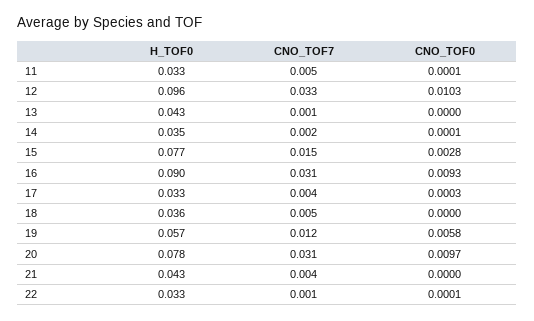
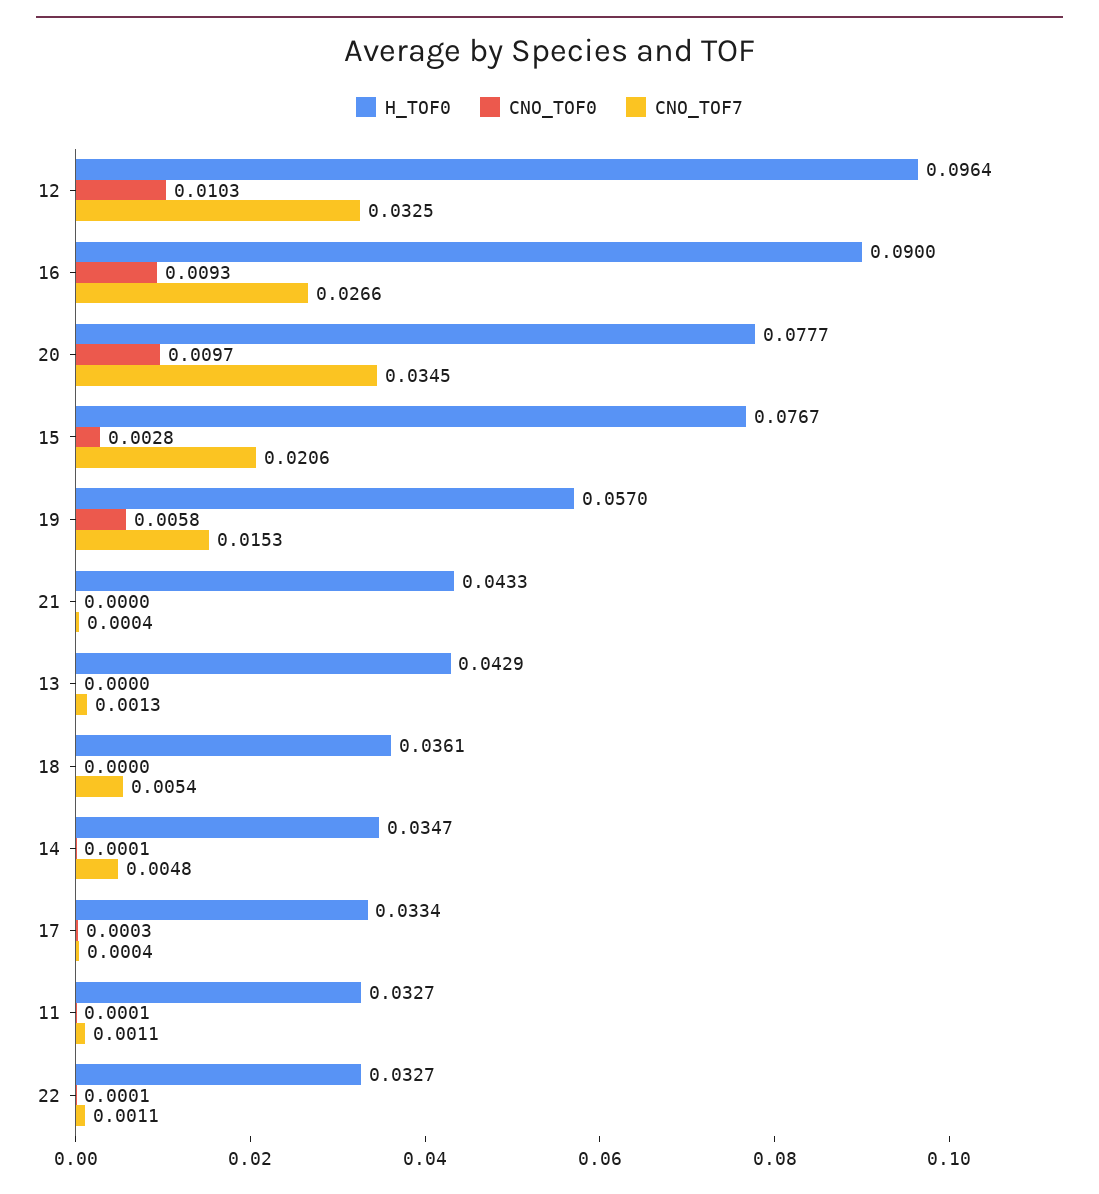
  {
    "H_TOF0": {
      "11": 0.0327,
      "12": 0.0964,
      "13": 0.0429,
      "14": 0.0347,
      "15": 0.0767,
      "16": 0.09,
      "17": 0.0334,
      "18": 0.0361,
      "19": 0.057,
      "20": 0.0777,
      "21": 0.0433,
      "22": 0.0327
    },
    "CNO_TOF7": {
-     "11": 0.005,
+     "11": 0.0011,
      "12": 0.0325,
      "13": 0.0013,
-     "14": 0.002,
+     "14": 0.0048,
-     "15": 0.015,
+     "15": 0.0206,
-     "16": 0.031,
+     "16": 0.0266,
-     "17": 0.004,
+     "17": 0.0004,
      "18": 0.0054,
-     "19": 0.012,
+     "19": 0.0153,
-     "20": 0.031,
+     "20": 0.0345,
-     "21": 0.004,
+     "21": 0.0004,
      "22": 0.0011
    },
    "CNO_TOF0": {
      "11": 0.0001,
      "12": 0.0103,
      "13": 0,
      "14": 0.0001,
      "15": 0.0028,
      "16": 0.0093,
      "17": 0.0003,
      "18": 0,
      "19": 0.0058,
      "20": 0.0097,
      "21": 0,
      "22": 0.0001
    }
  }

